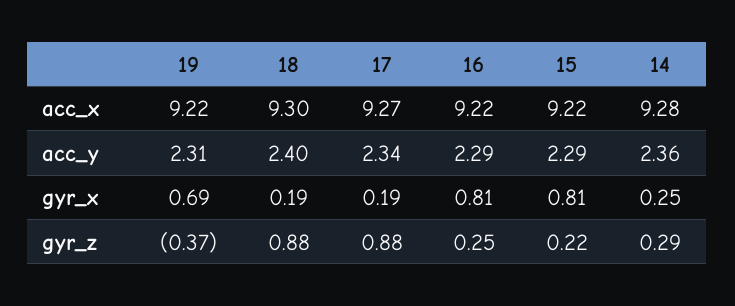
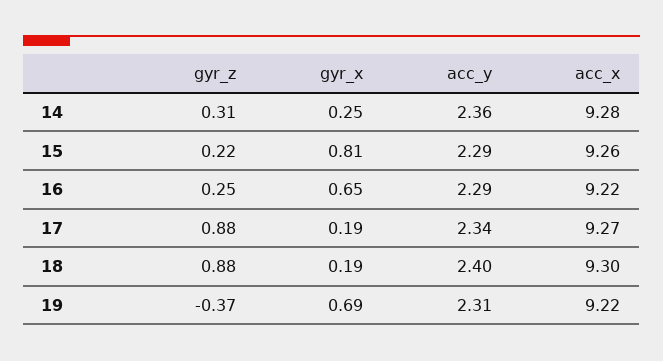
  {
    "19": {
      "acc_x": 9.22,
      "acc_y": 2.31,
      "gyr_x": 0.69,
      "gyr_z": -0.37
    },
    "18": {
      "acc_x": 9.3,
      "acc_y": 2.4,
      "gyr_x": 0.19,
      "gyr_z": 0.88
    },
    "17": {
      "acc_x": 9.27,
      "acc_y": 2.34,
      "gyr_x": 0.19,
      "gyr_z": 0.88
    },
    "16": {
      "acc_x": 9.22,
      "acc_y": 2.29,
-     "gyr_x": 0.81,
+     "gyr_x": 0.65,
      "gyr_z": 0.25
    },
    "15": {
-     "acc_x": 9.22,
+     "acc_x": 9.26,
      "acc_y": 2.29,
      "gyr_x": 0.81,
      "gyr_z": 0.22
    },
    "14": {
      "acc_x": 9.28,
      "acc_y": 2.36,
      "gyr_x": 0.25,
-     "gyr_z": 0.29
+     "gyr_z": 0.31
    }
  }

